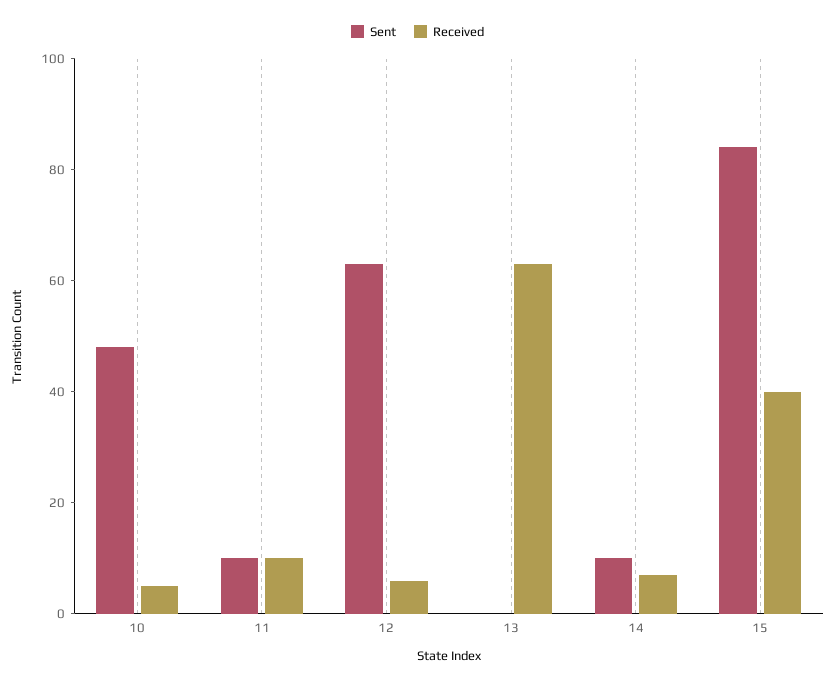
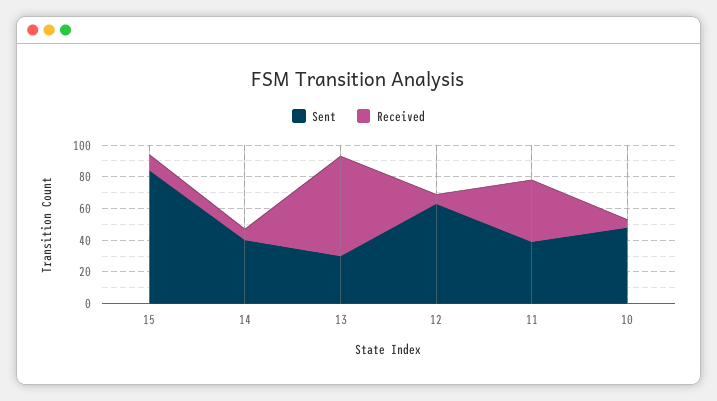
  {
    "Sent": {
      "10": 50,
-     "11": 10,
+     "11": 40,
      "12": 65,
-     "13": 0,
+     "13": 30,
-     "14": 10,
+     "14": 40,
      "15": 85
    },
    "Received": {
      "10": 5,
-     "11": 10,
+     "11": 40,
      "12": 5,
      "13": 65,
      "14": 5,
-     "15": 40
+     "15": 10
    }
  }

